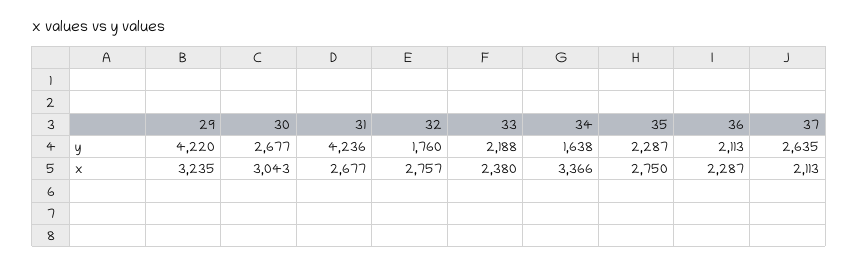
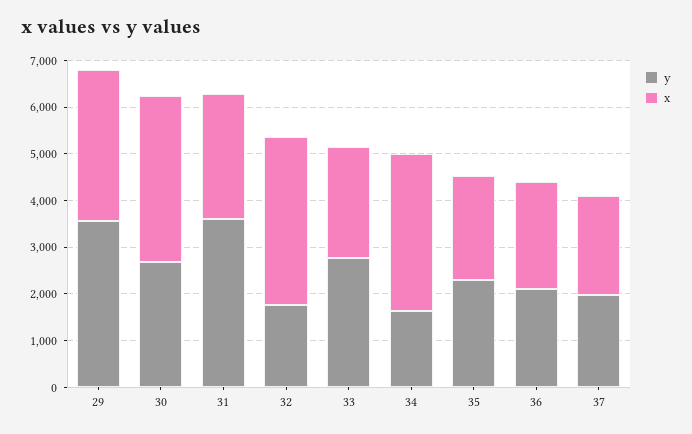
  {
    "y": {
-     "29": 4220,
+     "29": 3600,
      "30": 2677,
-     "31": 4236,
+     "31": 3600,
      "32": 1760,
-     "33": 2188,
+     "33": 2800,
      "34": 1638,
      "35": 2287,
      "36": 2113,
-     "37": 2635
+     "37": 2000
    },
    "x": {
      "29": 3235,
-     "30": 3043,
+     "30": 3600,
      "31": 2677,
-     "32": 2757,
+     "32": 3600,
      "33": 2380,
      "34": 3366,
-     "35": 2750,
+     "35": 2200,
      "36": 2287,
      "37": 2113
    }
  }

